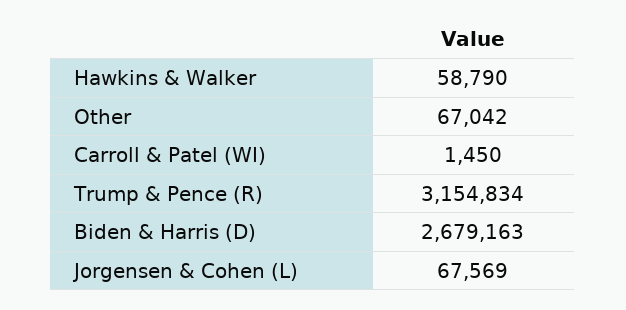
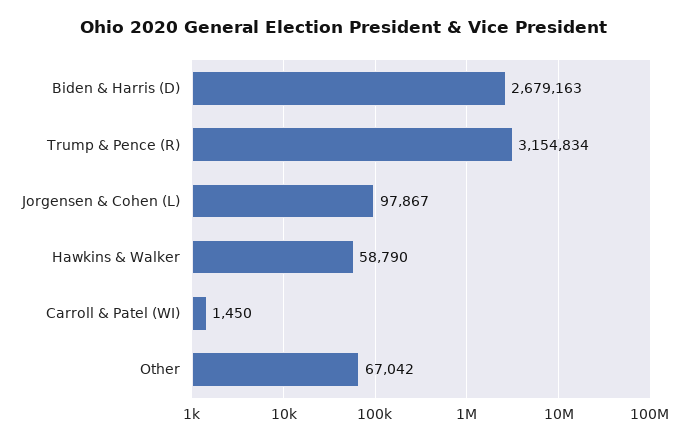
  {
    "Hawkins & Walker": 58790,
    "Other": 67042,
    "Carroll & Patel (WI)": 1450,
    "Trump & Pence (R)": 3154834,
    "Biden & Harris (D)": 2679163,
-   "Jorgensen & Cohen (L)": 67569
+   "Jorgensen & Cohen (L)": 97867
  }

